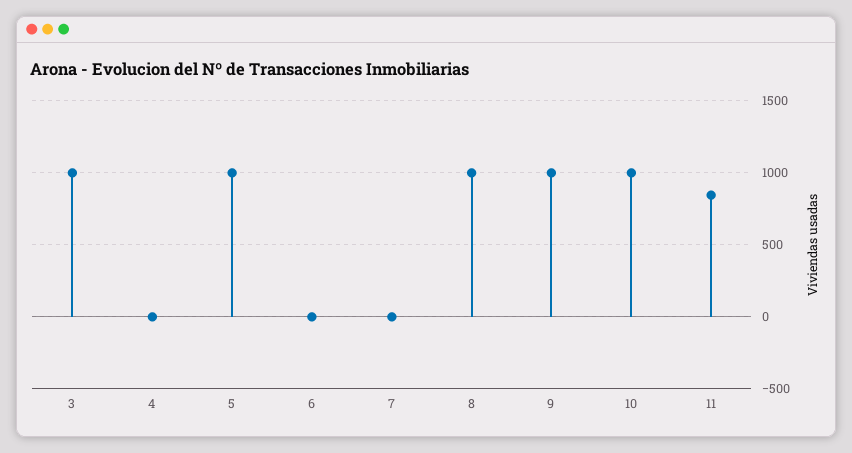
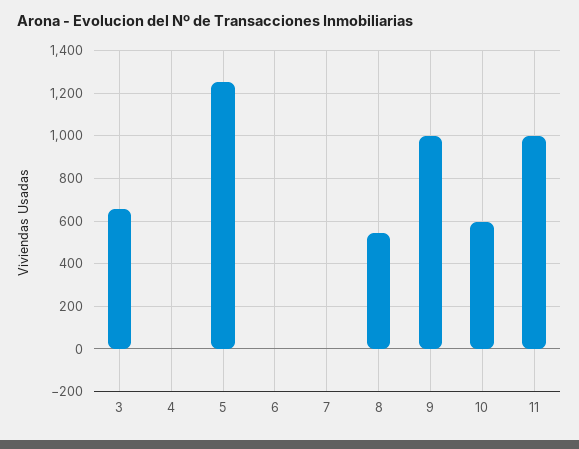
  {
-   "3": 1000,
+   "3": 650,
    "4": 0,
-   "5": 1000,
+   "5": 1250,
    "6": 0,
    "7": 0,
-   "8": 1000,
+   "8": 550,
    "9": 1000,
-   "10": 1000,
+   "10": 600,
-   "11": 850
+   "11": 1000
  }

